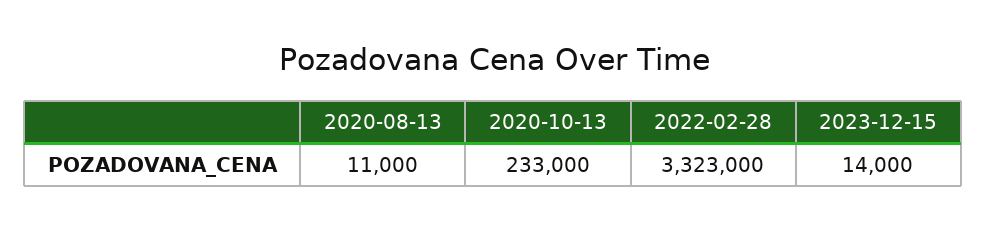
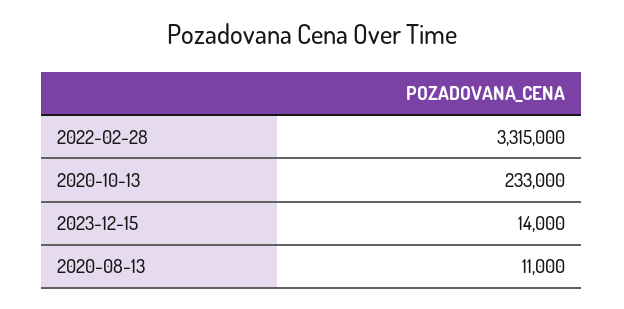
  {
    "2020-08-13": 11000,
    "2020-10-13": 233000,
-   "2022-02-28": 3323000,
+   "2022-02-28": 3315000,
    "2023-12-15": 14000
  }

